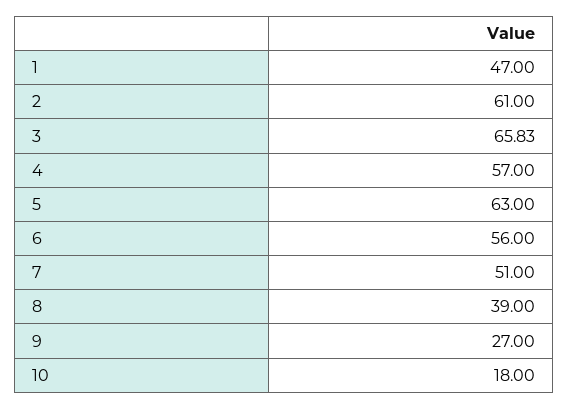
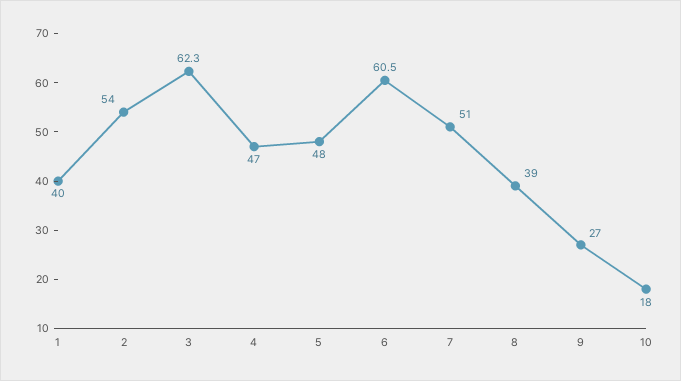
  {
-   "1": 47,
+   "1": 40,
-   "2": 61,
+   "2": 54,
-   "3": 65.83,
+   "3": 62.3,
-   "4": 57,
+   "4": 47,
-   "5": 63,
+   "5": 48,
-   "6": 56,
+   "6": 60.5,
    "7": 51,
    "8": 39,
    "9": 27,
    "10": 18
  }

